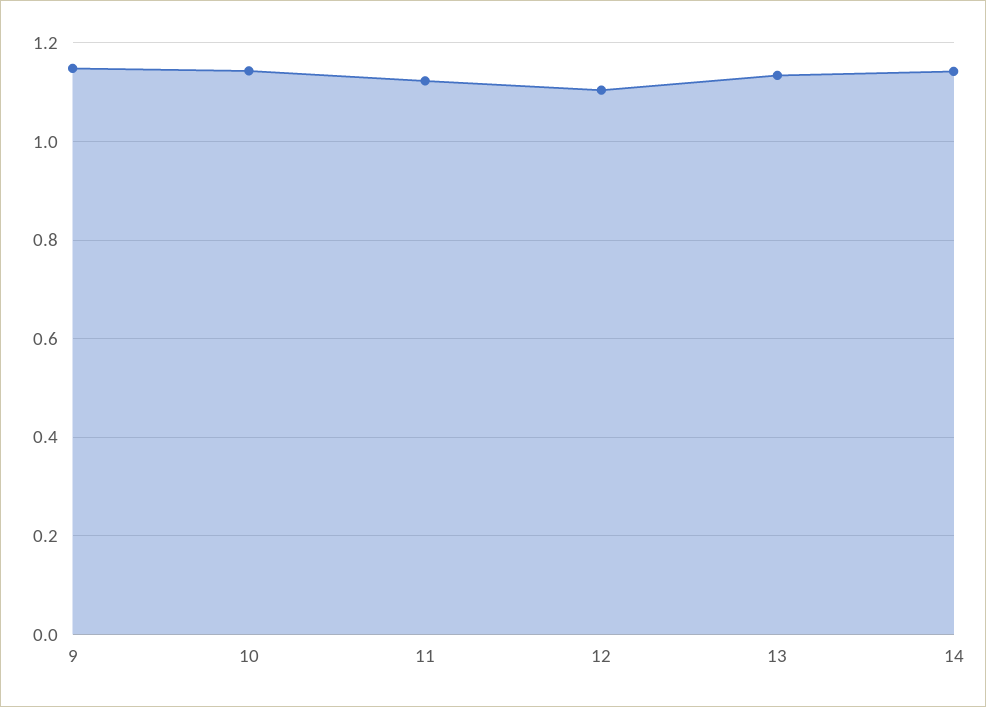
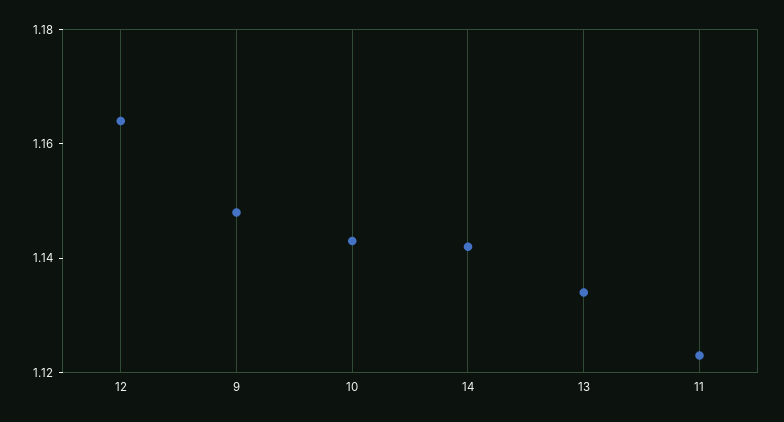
  {
    "9": 1.15,
    "10": 1.145,
    "11": 1.125,
-   "12": 1.1,
+   "12": 1.165,
    "13": 1.135,
    "14": 1.14
  }

